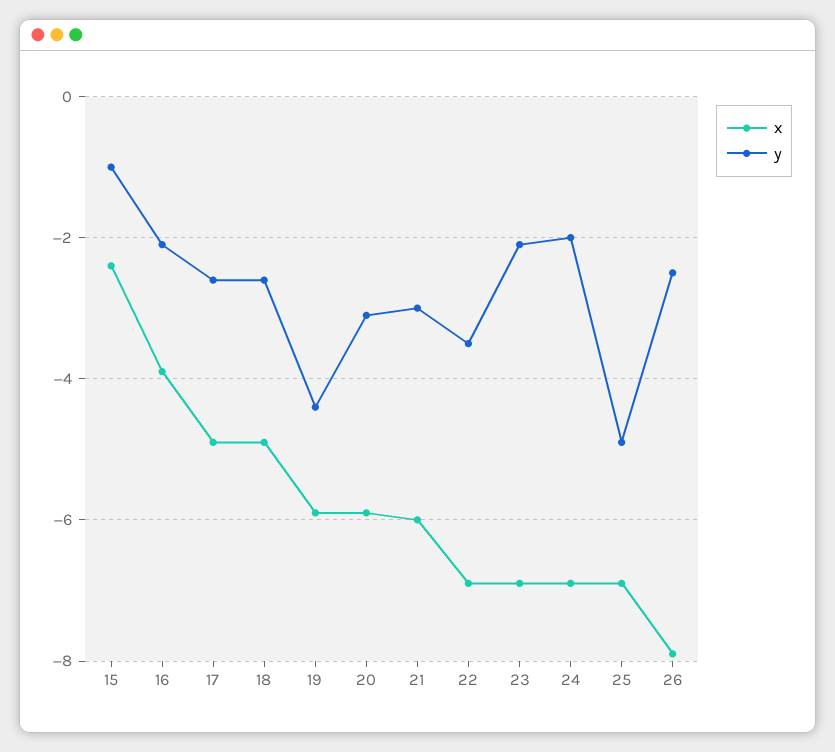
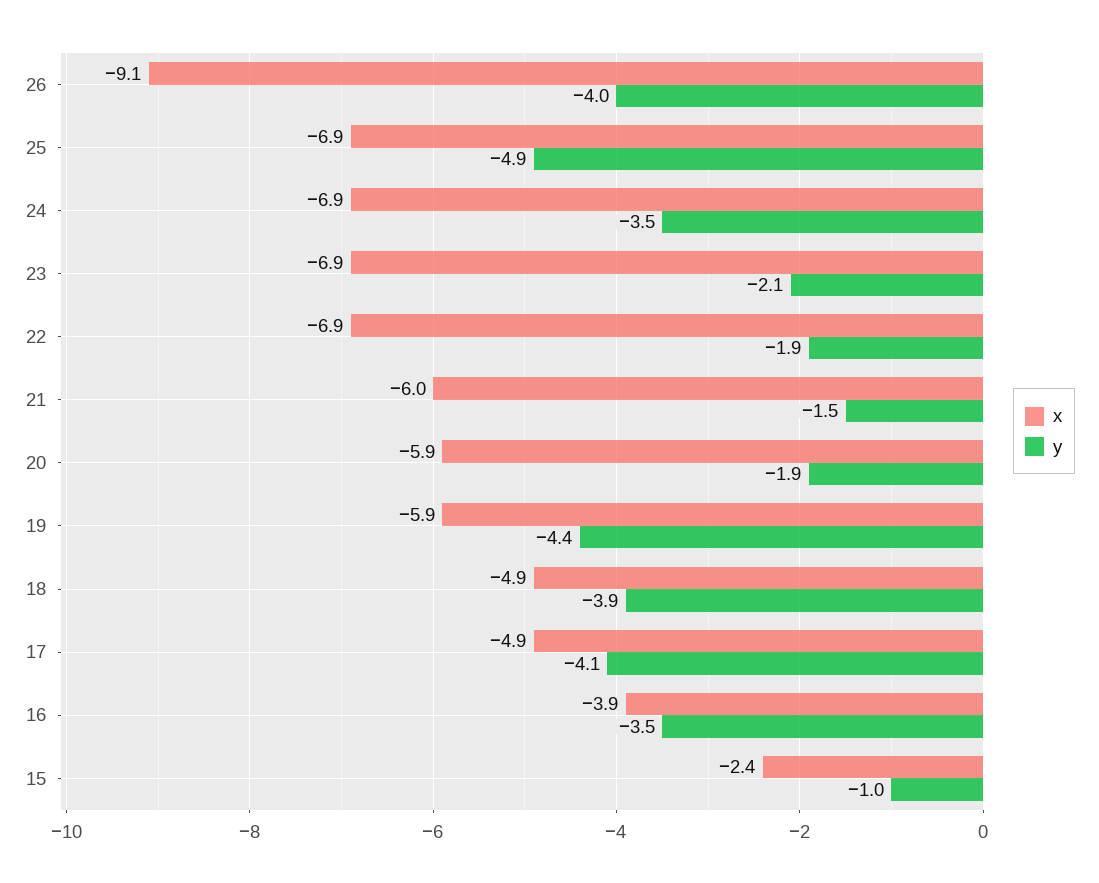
  {
    "x": {
      "15": -2.4,
      "16": -3.9,
      "17": -4.9,
      "18": -4.9,
      "19": -5.9,
      "20": -5.9,
      "21": -6,
      "22": -6.9,
      "23": -6.9,
      "24": -6.9,
      "25": -6.9,
-     "26": -8
+     "26": -9.1
    },
    "y": {
      "15": -1,
-     "16": -2,
+     "16": -3.5,
-     "17": -2.5,
+     "17": -4.1,
-     "18": -2.5,
+     "18": -3.9,
      "19": -4.4,
-     "20": -3,
+     "20": -1.9,
-     "21": -3,
+     "21": -1.5,
-     "22": -3.5,
+     "22": -1.9,
      "23": -2.1,
-     "24": -2,
+     "24": -3.5,
      "25": -4.9,
-     "26": -2.5
+     "26": -4
    }
  }

